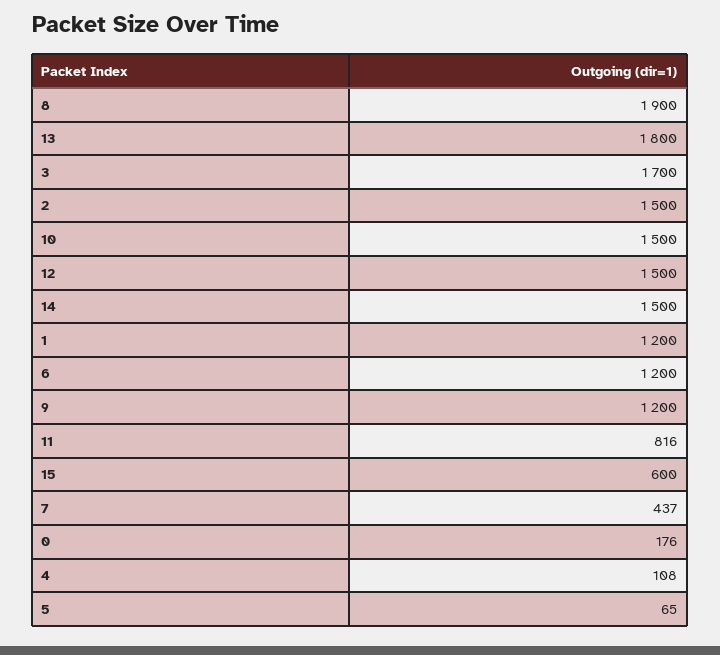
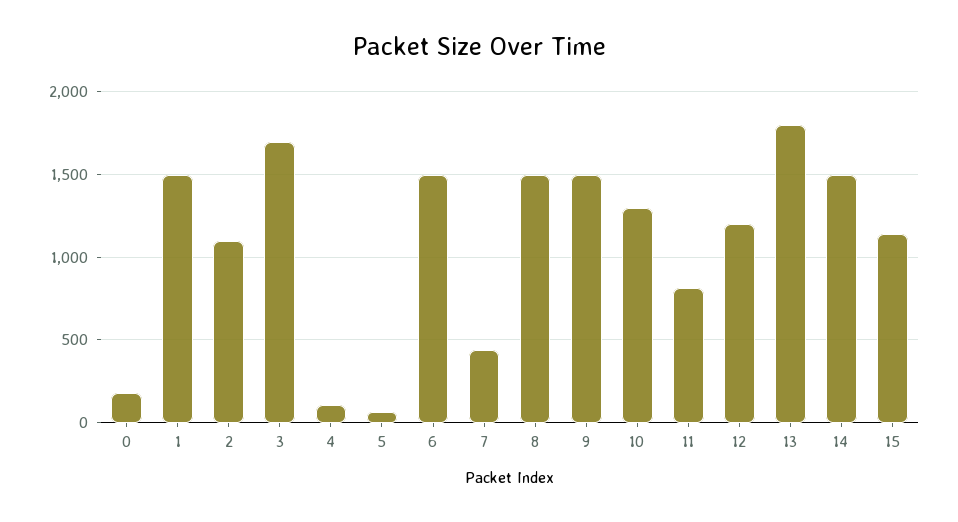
  {
-   "8": 1900,
+   "8": 1500,
    "13": 1800,
    "3": 1700,
-   "2": 1500,
+   "2": 1100,
-   "10": 1500,
+   "10": 1300,
-   "12": 1500,
+   "12": 1200,
    "14": 1500,
-   "1": 1200,
+   "1": 1500,
-   "6": 1200,
+   "6": 1500,
-   "9": 1200,
+   "9": 1500,
    "11": 816,
-   "15": 600,
+   "15": 1150,
    "7": 437,
    "0": 176,
    "4": 108,
    "5": 65
  }

